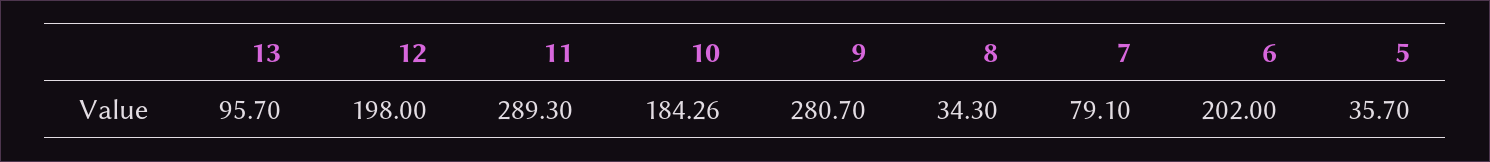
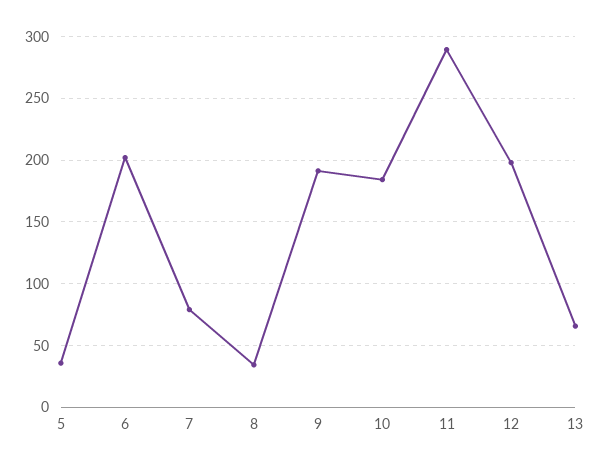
  {
-   "13": 95.7,
+   "13": 65,
    "12": 198,
    "11": 289.3,
    "10": 184.26,
-   "9": 280.7,
+   "9": 190,
    "8": 34.3,
    "7": 79.1,
    "6": 202,
    "5": 35.7
  }

